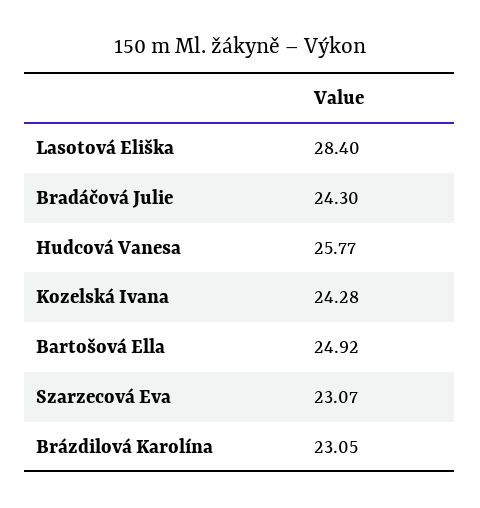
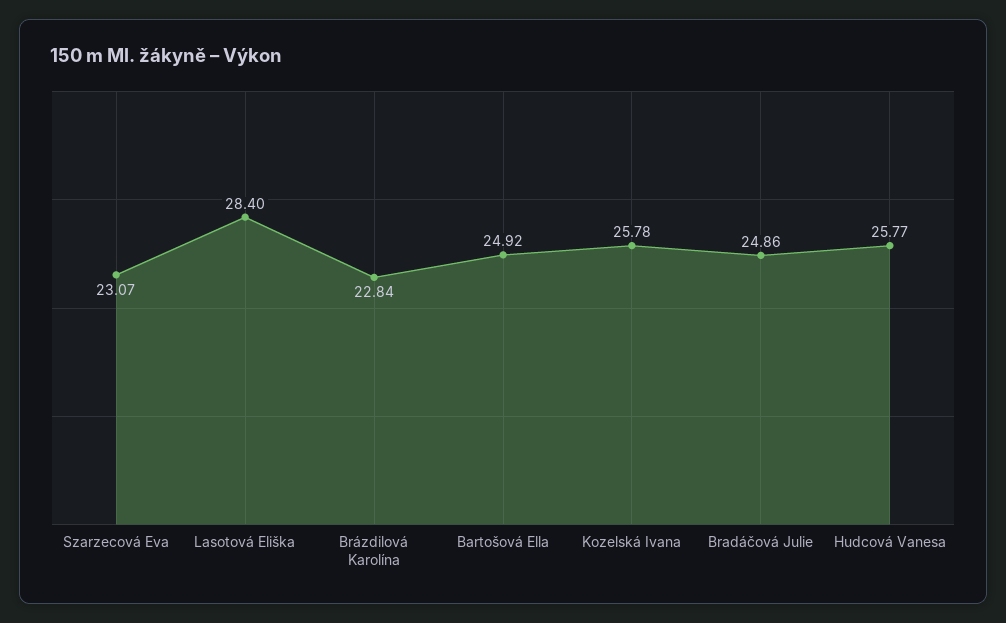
  {
    "Lasotová Eliška": 28.4,
-   "Bradáčová Julie": 24.3,
+   "Bradáčová Julie": 24.86,
    "Hudcová Vanesa": 25.77,
-   "Kozelská Ivana": 24.28,
+   "Kozelská Ivana": 25.78,
    "Bartošová Ella": 24.92,
    "Szarzecová Eva": 23.07,
-   "Brázdilová Karolína": 23.05
+   "Brázdilová Karolína": 22.84
  }

